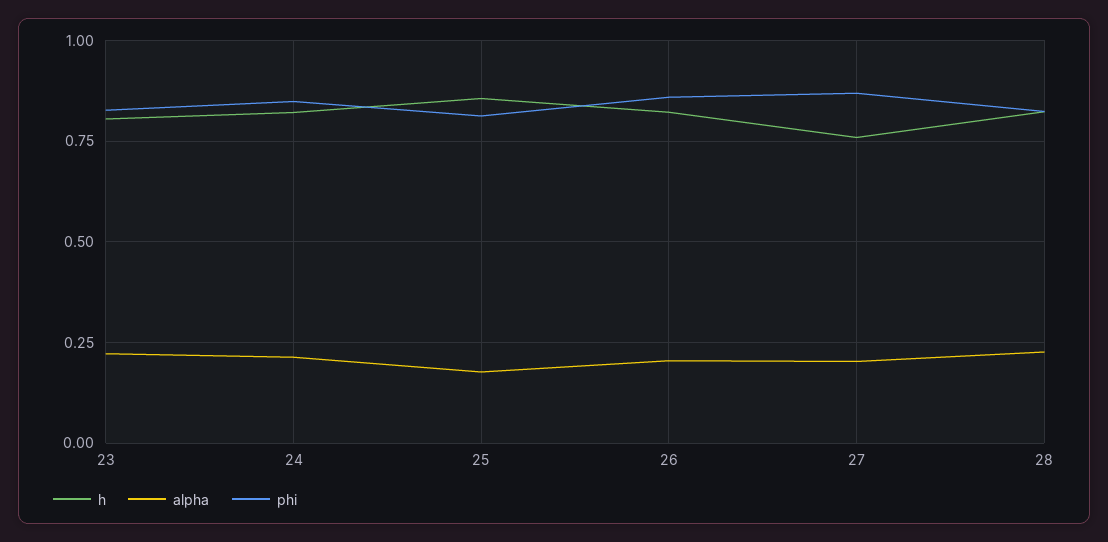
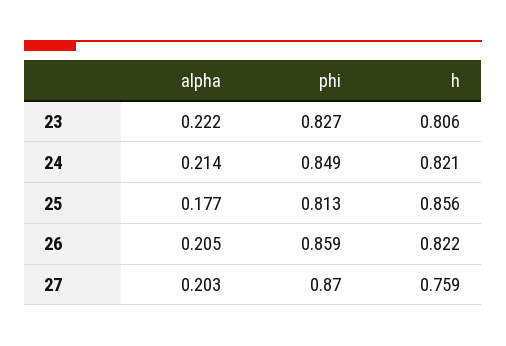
  {
    "h": {
      "23": 0.806,
      "24": 0.821,
      "25": 0.856,
      "26": 0.822,
-     "27": 0.759,
+     "27": 0.759
-     "28": 0.825
    },
    "alpha": {
      "23": 0.222,
      "24": 0.214,
      "25": 0.177,
      "26": 0.205,
-     "27": 0.203,
+     "27": 0.203
-     "28": 0.225
    },
    "phi": {
      "23": 0.827,
      "24": 0.849,
      "25": 0.813,
      "26": 0.859,
-     "27": 0.87,
+     "27": 0.87
-     "28": 0.825
    }
  }

